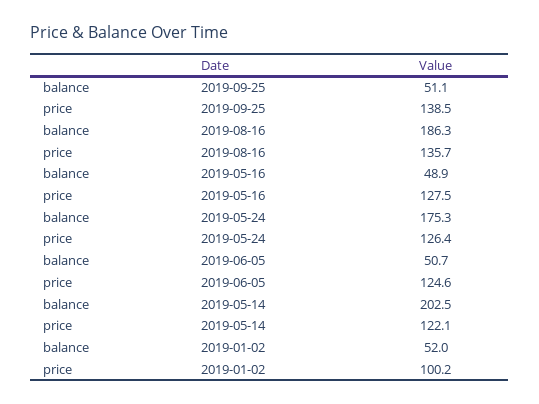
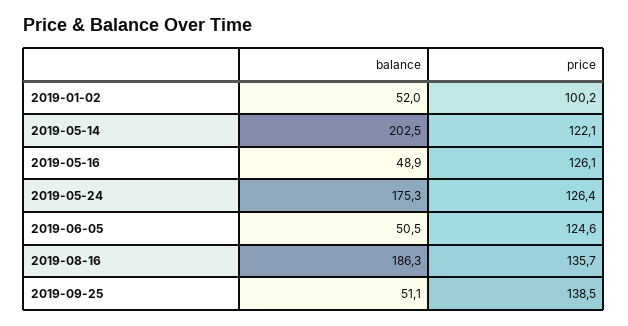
  {
    "balance": {
      "2019-09-25": 51.1,
      "2019-08-16": 186.3,
      "2019-05-16": 48.9,
      "2019-05-24": 175.3,
-     "2019-06-05": 50.7,
+     "2019-06-05": 50.5,
      "2019-05-14": 202.5,
      "2019-01-02": 52
    },
    "price": {
      "2019-09-25": 138.5,
      "2019-08-16": 135.7,
-     "2019-05-16": 127.5,
+     "2019-05-16": 126.1,
      "2019-05-24": 126.4,
      "2019-06-05": 124.6,
      "2019-05-14": 122.1,
      "2019-01-02": 100.2
    }
  }

